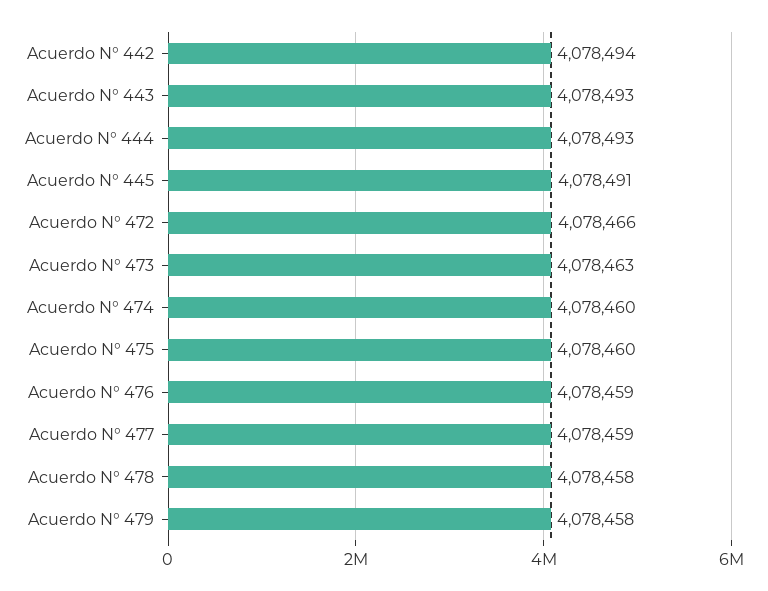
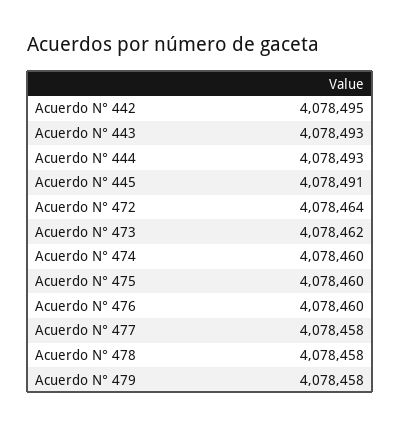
  {
-   "Acuerdo N° 442": 4078494,
+   "Acuerdo N° 442": 4078495,
    "Acuerdo N° 443": 4078493,
    "Acuerdo N° 444": 4078493,
    "Acuerdo N° 445": 4078491,
-   "Acuerdo N° 472": 4078466,
+   "Acuerdo N° 472": 4078464,
-   "Acuerdo N° 473": 4078463,
+   "Acuerdo N° 473": 4078462,
    "Acuerdo N° 474": 4078460,
    "Acuerdo N° 475": 4078460,
-   "Acuerdo N° 476": 4078459,
+   "Acuerdo N° 476": 4078460,
-   "Acuerdo N° 477": 4078459,
+   "Acuerdo N° 477": 4078458,
    "Acuerdo N° 478": 4078458,
    "Acuerdo N° 479": 4078458
  }

